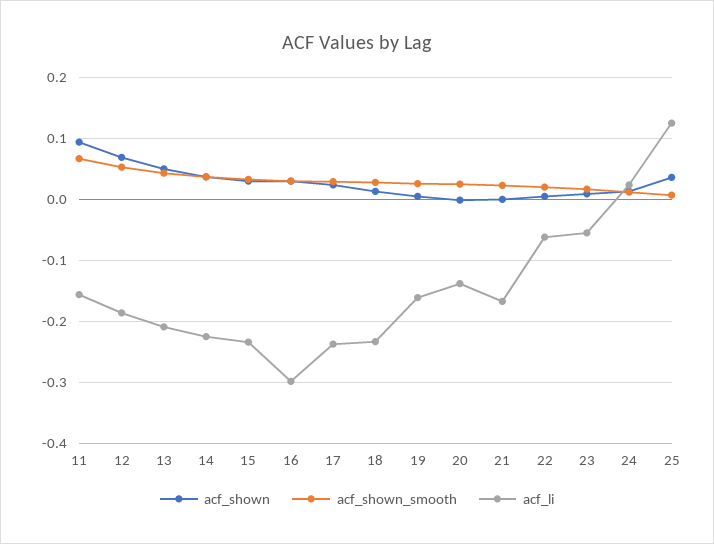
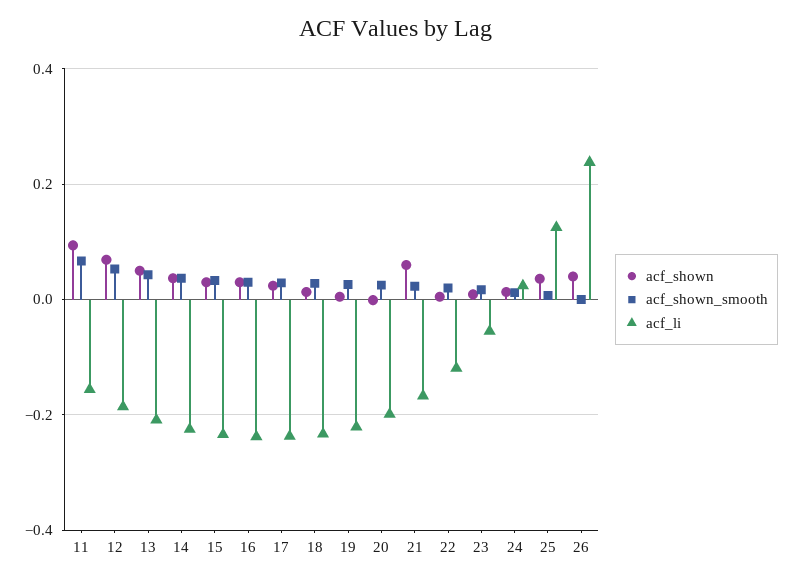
  {
    "acf_shown": {
      "11": 0.09,
      "12": 0.07,
      "13": 0.05,
      "14": 0.04,
      "15": 0.03,
      "16": 0.03,
      "17": 0.02,
      "18": 0.01,
      "19": 0.01,
      "20": 0,
-     "21": 0,
+     "21": 0.06,
      "22": 0.01,
      "23": 0.01,
      "24": 0.01,
-     "25": 0.04
+     "25": 0.04,
+     "26": 0.04
    },
    "acf_shown_smooth": {
      "11": 0.07,
      "12": 0.05,
      "13": 0.04,
      "14": 0.04,
      "15": 0.03,
      "16": 0.03,
      "17": 0.03,
      "18": 0.03,
      "19": 0.03,
      "20": 0.03,
      "21": 0.02,
      "22": 0.02,
      "23": 0.02,
      "24": 0.01,
-     "25": 0.01
+     "25": 0.01,
+     "26": 0
    },
    "acf_li": {
      "11": -0.16,
      "12": -0.19,
      "13": -0.21,
      "14": -0.23,
      "15": -0.23,
-     "16": -0.3,
+     "16": -0.24,
      "17": -0.24,
      "18": -0.23,
-     "19": -0.16,
+     "19": -0.22,
-     "20": -0.14,
+     "20": -0.2,
      "21": -0.17,
-     "22": -0.06,
+     "22": -0.12,
      "23": -0.06,
      "24": 0.02,
-     "25": 0.13
+     "25": 0.13,
+     "26": 0.24
    }
  }

